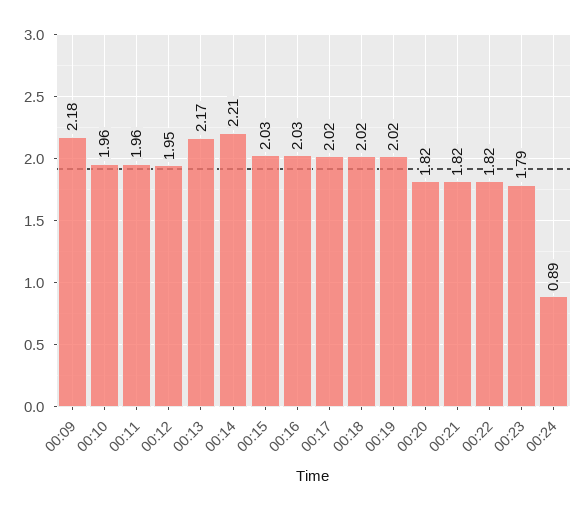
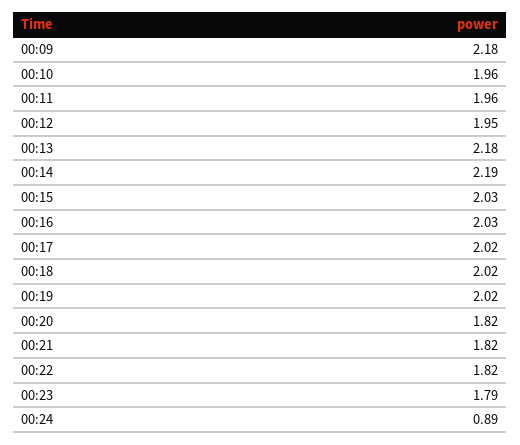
  {
    "00:09": 2.18,
    "00:10": 1.96,
    "00:11": 1.96,
    "00:12": 1.95,
-   "00:13": 2.17,
+   "00:13": 2.18,
-   "00:14": 2.21,
+   "00:14": 2.19,
    "00:15": 2.03,
    "00:16": 2.03,
    "00:17": 2.02,
    "00:18": 2.02,
    "00:19": 2.02,
    "00:20": 1.82,
    "00:21": 1.82,
    "00:22": 1.82,
    "00:23": 1.79,
    "00:24": 0.89
  }

